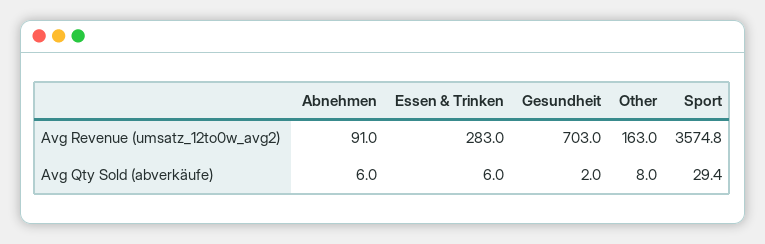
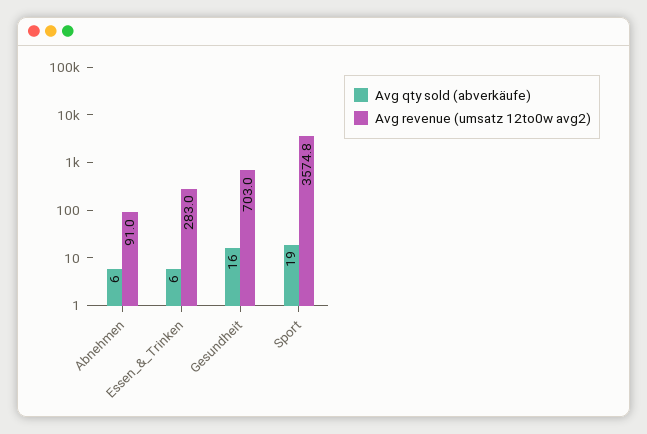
  {
    "Avg Revenue (umsatz_12to0w_avg2)": {
      "Abnehmen": 91,
      "Essen & Trinken": 283,
      "Gesundheit": 703,
-     "Other": 163,
      "Sport": 3574.8
    },
    "Avg Qty Sold (abverkäufe)": {
      "Abnehmen": 6,
      "Essen & Trinken": 6,
-     "Gesundheit": 2,
+     "Gesundheit": 16,
-     "Other": 8,
-     "Sport": 29.4
+     "Sport": 19
    }
  }

